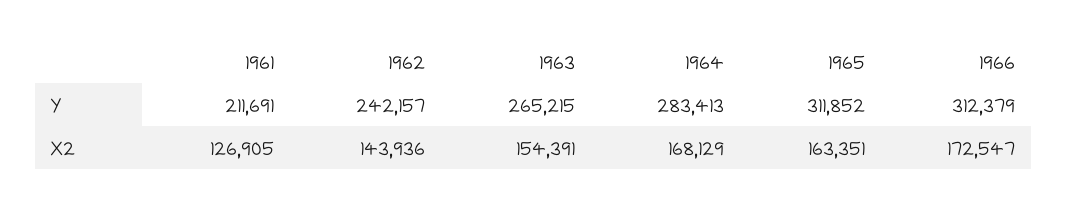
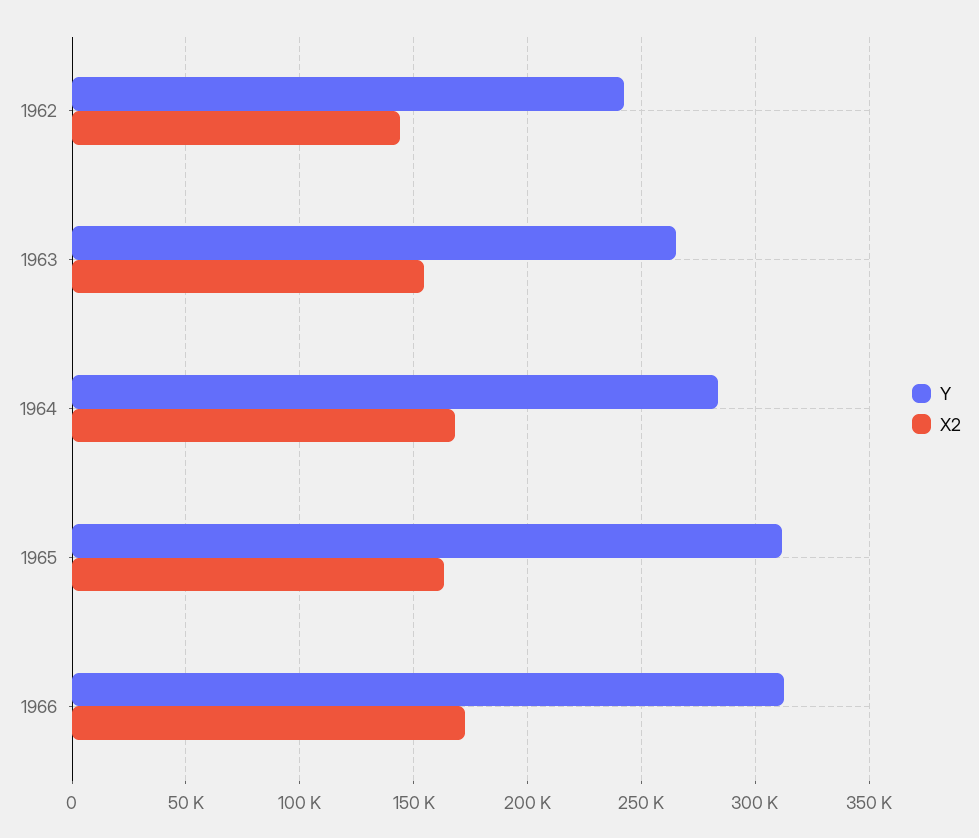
  {
    "Y": {
-     "1961": 211691,
      "1962": 242157,
      "1963": 265215,
      "1964": 283413,
      "1965": 311852,
      "1966": 312379
    },
    "X2": {
-     "1961": 126905,
      "1962": 143936,
      "1963": 154391,
      "1964": 168129,
      "1965": 163351,
      "1966": 172547
    }
  }

